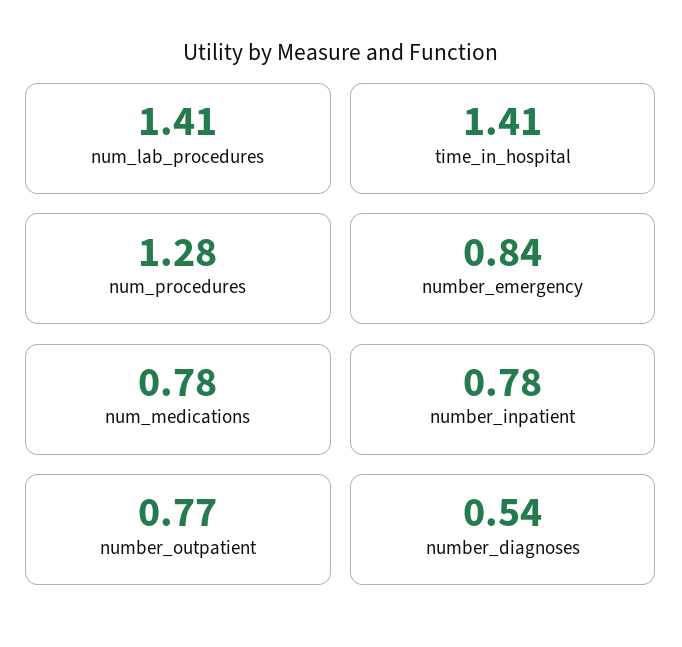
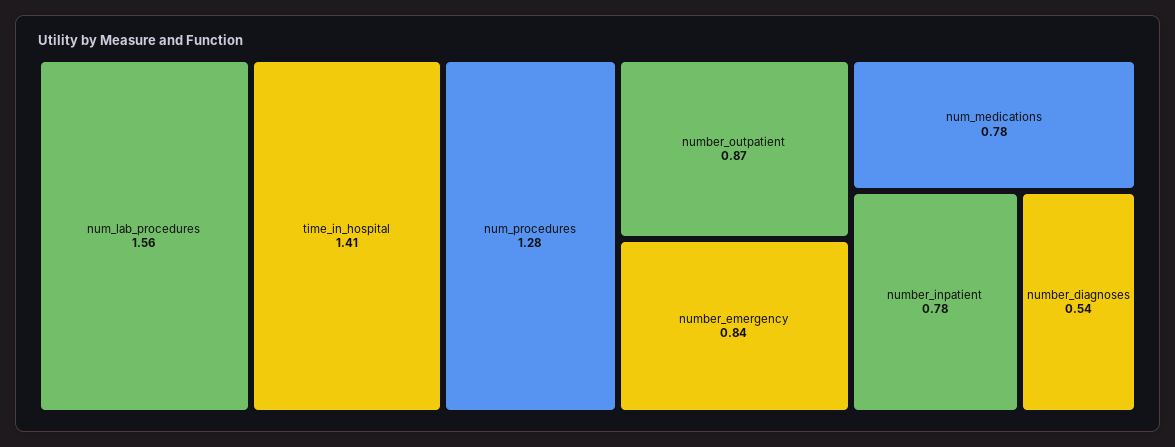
  {
-   "num_lab_procedures": 1.41,
+   "num_lab_procedures": 1.56,
    "time_in_hospital": 1.41,
    "num_procedures": 1.28,
    "number_emergency": 0.84,
    "num_medications": 0.78,
    "number_inpatient": 0.78,
-   "number_outpatient": 0.77,
+   "number_outpatient": 0.87,
    "number_diagnoses": 0.54
  }

